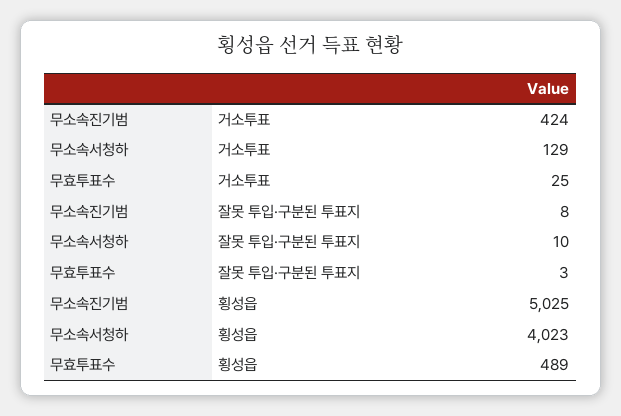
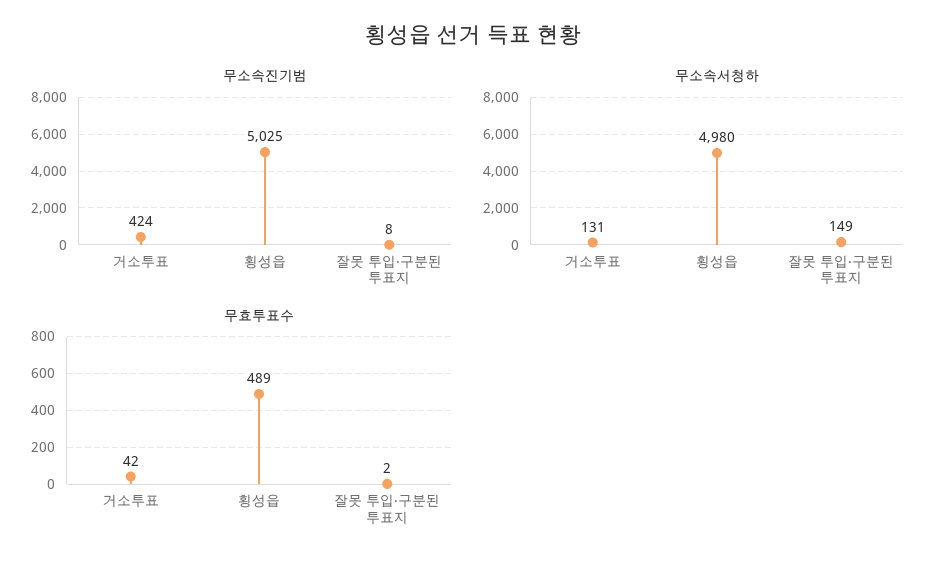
  {
    "무소속진기범": {
      "거소투표": 424,
      "잘못 투입·구분된 투표지": 8,
      "횡성읍": 5025
    },
    "무소속서청하": {
-     "거소투표": 129,
+     "거소투표": 131,
-     "잘못 투입·구분된 투표지": 10,
+     "잘못 투입·구분된 투표지": 149,
-     "횡성읍": 4023
+     "횡성읍": 4980
    },
    "무효투표수": {
-     "거소투표": 25,
+     "거소투표": 42,
-     "잘못 투입·구분된 투표지": 3,
+     "잘못 투입·구분된 투표지": 2,
      "횡성읍": 489
    }
  }

